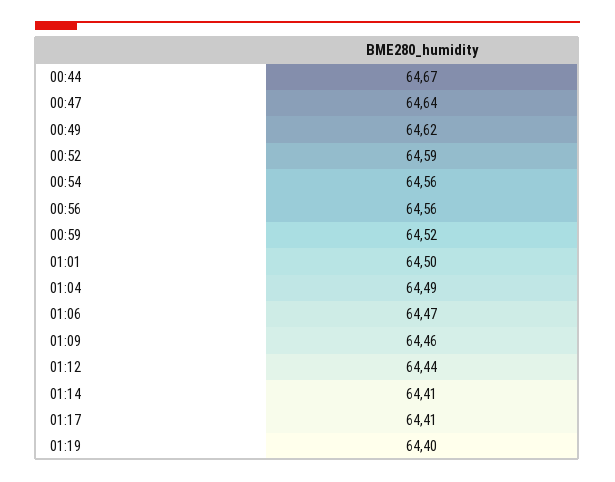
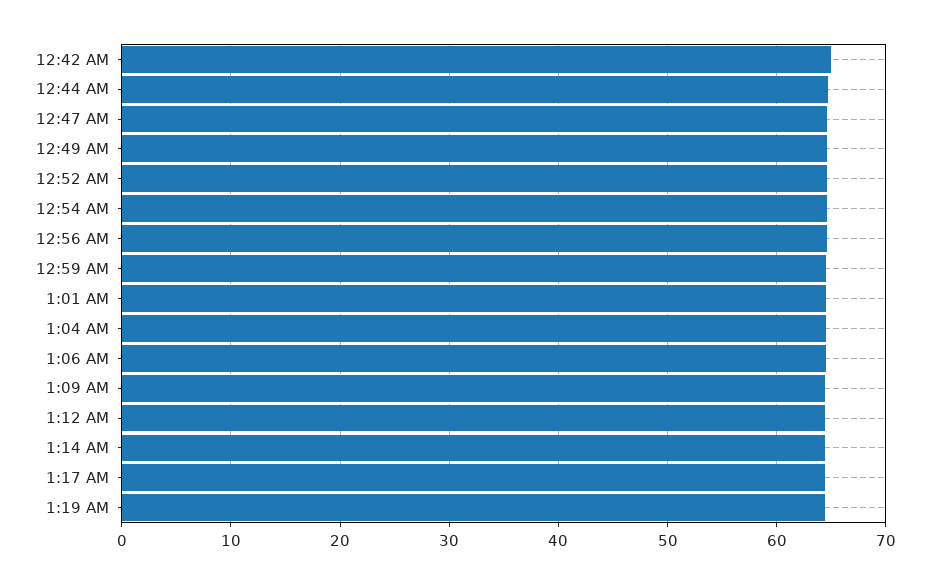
  {
    "00:44": 64.67,
    "00:47": 64.64,
    "00:49": 64.62,
    "00:52": 64.59,
    "00:54": 64.56,
    "00:56": 64.56,
    "00:59": 64.52,
    "01:01": 64.5,
    "01:04": 64.49,
    "01:06": 64.47,
    "01:09": 64.46,
    "01:12": 64.44,
    "01:14": 64.41,
    "01:17": 64.41,
-   "01:19": 64.4
+   "01:19": 64.4,
+   "12:42 AM": 65
  }

